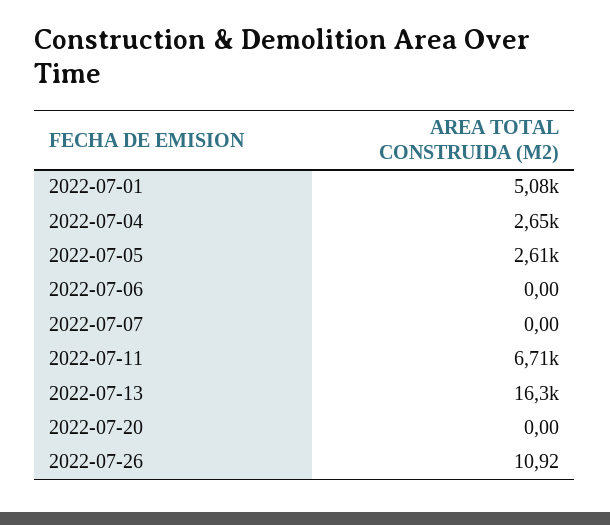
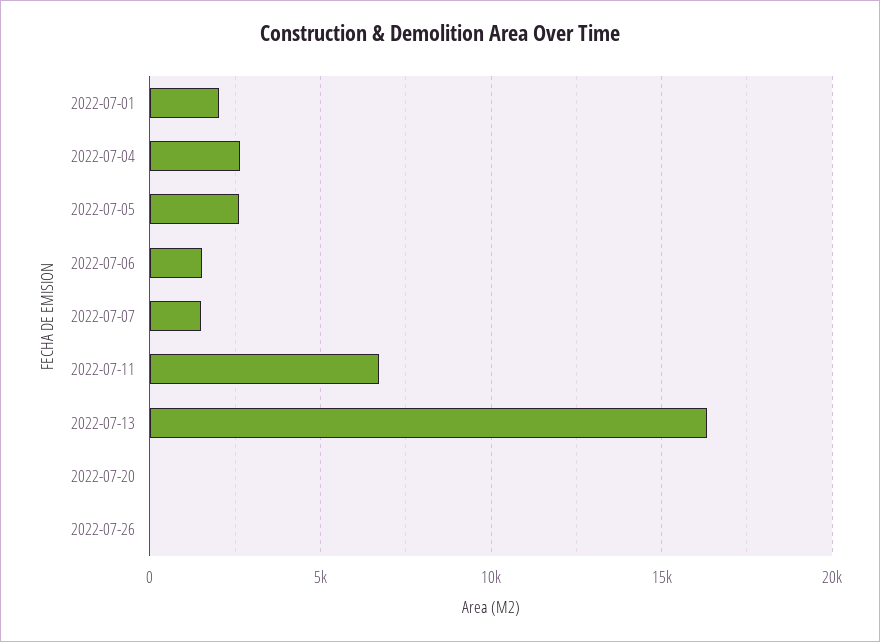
  {
-   "2022-07-01": 5080,
+   "2022-07-01": 2000,
    "2022-07-04": 2650,
    "2022-07-05": 2610,
-   "2022-07-06": 0,
+   "2022-07-06": 1500,
-   "2022-07-07": 0,
+   "2022-07-07": 1500,
    "2022-07-11": 6710,
    "2022-07-13": 16300,
    "2022-07-20": 0,
    "2022-07-26": 10.92
  }

